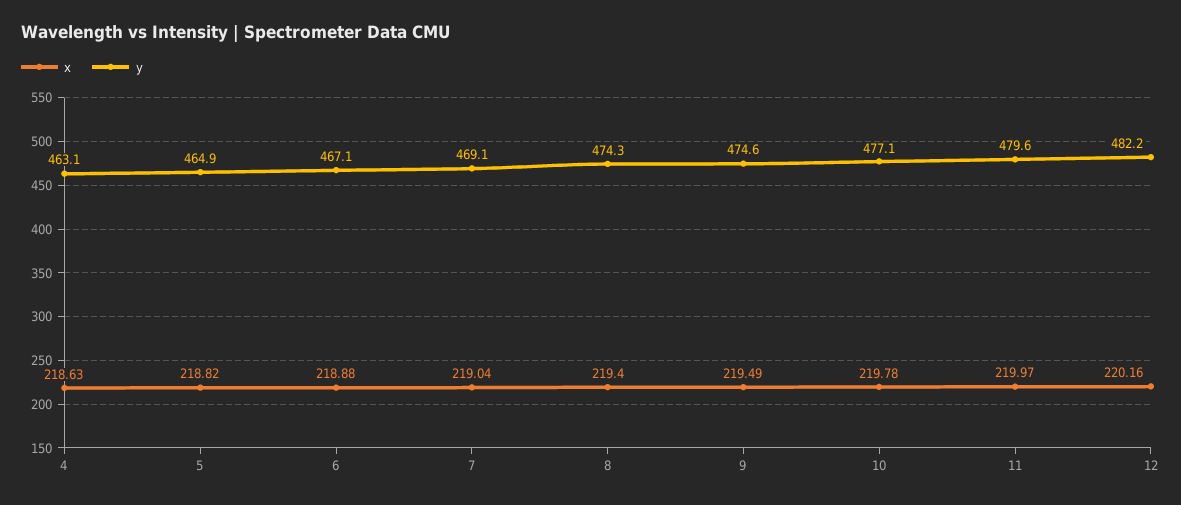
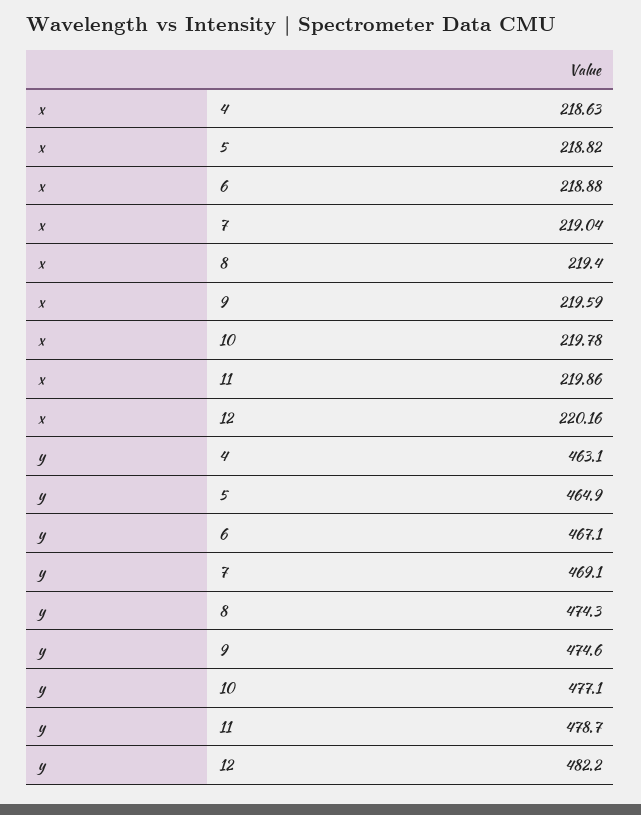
  {
    "x": {
      "4": 218.63,
      "5": 218.82,
      "6": 218.88,
      "7": 219.04,
      "8": 219.4,
-     "9": 219.49,
+     "9": 219.59,
      "10": 219.78,
-     "11": 219.97,
+     "11": 219.86,
      "12": 220.16
    },
    "y": {
      "4": 463.1,
      "5": 464.9,
      "6": 467.1,
      "7": 469.1,
      "8": 474.3,
      "9": 474.6,
      "10": 477.1,
-     "11": 479.6,
+     "11": 478.7,
      "12": 482.2
    }
  }

